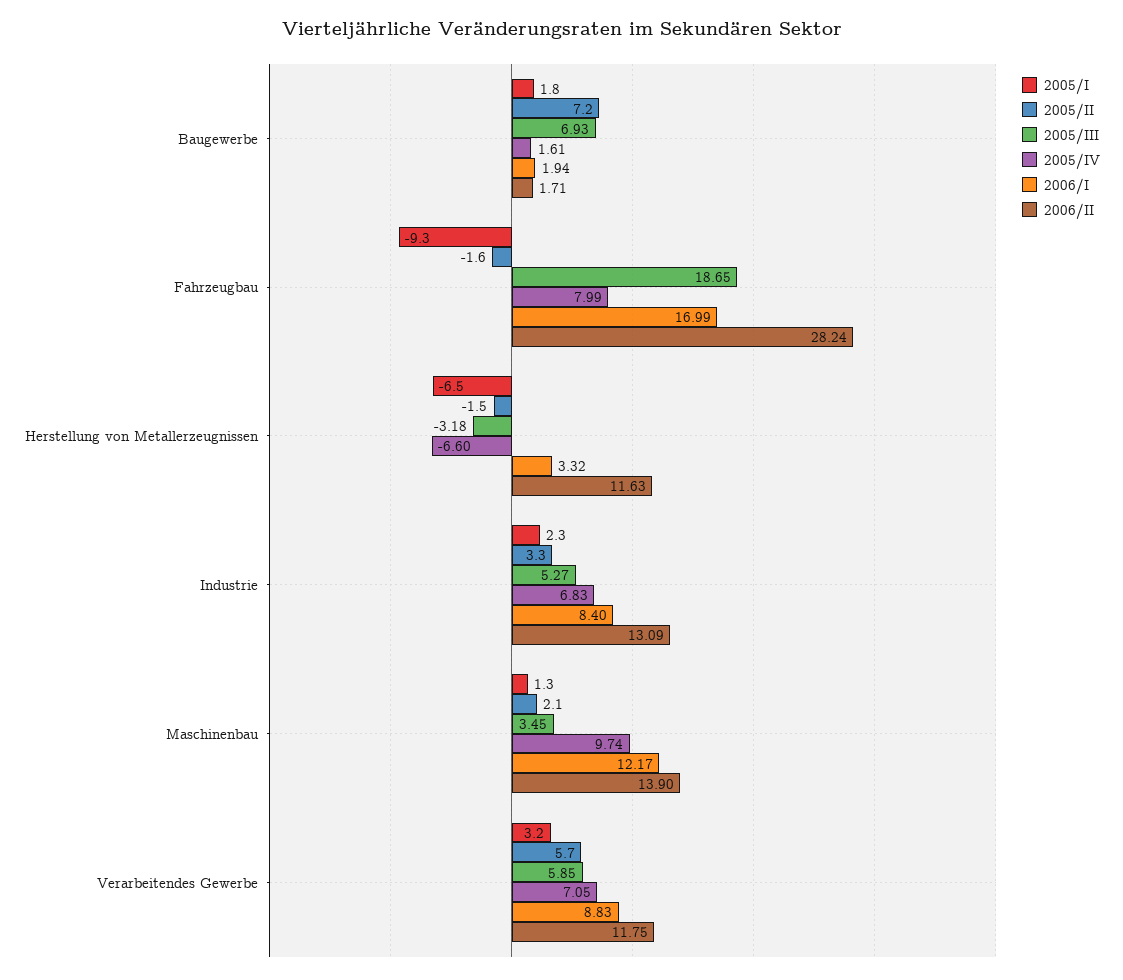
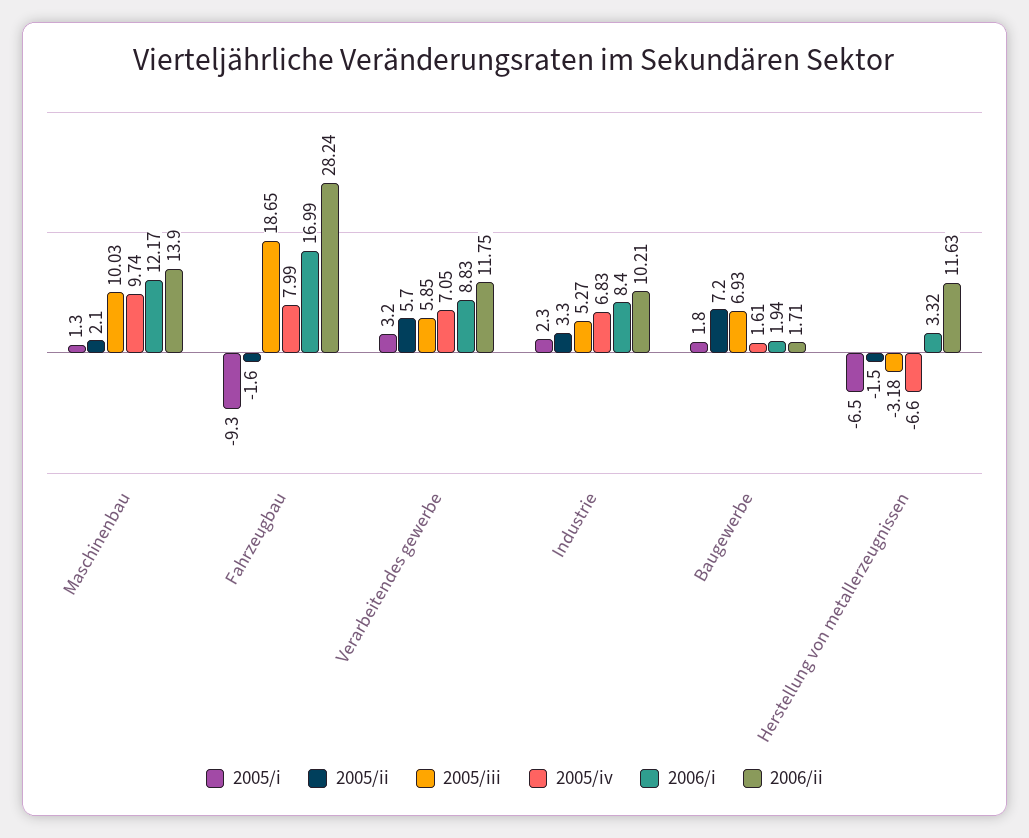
  {
    "2005/I": {
      "Baugewerbe": 1.8,
      "Fahrzeugbau": -9.3,
      "Herstellung von Metallerzeugnissen": -6.5,
      "Industrie": 2.3,
      "Maschinenbau": 1.3,
      "Verarbeitendes Gewerbe": 3.2
    },
    "2005/II": {
      "Baugewerbe": 7.2,
      "Fahrzeugbau": -1.6,
      "Herstellung von Metallerzeugnissen": -1.5,
      "Industrie": 3.3,
      "Maschinenbau": 2.1,
      "Verarbeitendes Gewerbe": 5.7
    },
    "2005/III": {
      "Baugewerbe": 6.93,
      "Fahrzeugbau": 18.65,
      "Herstellung von Metallerzeugnissen": -3.18,
      "Industrie": 5.27,
-     "Maschinenbau": 3.45,
+     "Maschinenbau": 10.03,
      "Verarbeitendes Gewerbe": 5.85
    },
    "2005/IV": {
      "Baugewerbe": 1.61,
      "Fahrzeugbau": 7.99,
      "Herstellung von Metallerzeugnissen": -6.6,
      "Industrie": 6.83,
      "Maschinenbau": 9.74,
      "Verarbeitendes Gewerbe": 7.05
    },
    "2006/I": {
      "Baugewerbe": 1.94,
      "Fahrzeugbau": 16.99,
      "Herstellung von Metallerzeugnissen": 3.32,
      "Industrie": 8.4,
      "Maschinenbau": 12.17,
      "Verarbeitendes Gewerbe": 8.83
    },
    "2006/II": {
      "Baugewerbe": 1.71,
      "Fahrzeugbau": 28.24,
      "Herstellung von Metallerzeugnissen": 11.63,
-     "Industrie": 13.09,
+     "Industrie": 10.21,
      "Maschinenbau": 13.9,
      "Verarbeitendes Gewerbe": 11.75
    }
  }

